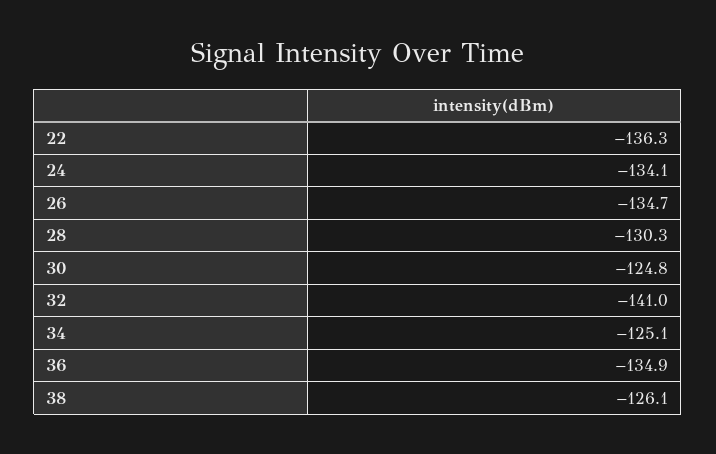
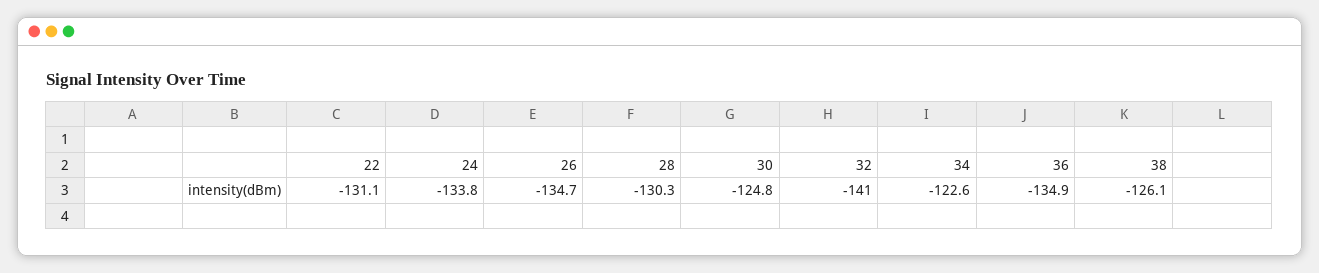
  {
-   "22": -136.3,
+   "22": -131.1,
-   "24": -134.1,
+   "24": -133.8,
    "26": -134.7,
    "28": -130.3,
    "30": -124.8,
    "32": -141,
-   "34": -125.1,
+   "34": -122.6,
    "36": -134.9,
    "38": -126.1
  }

